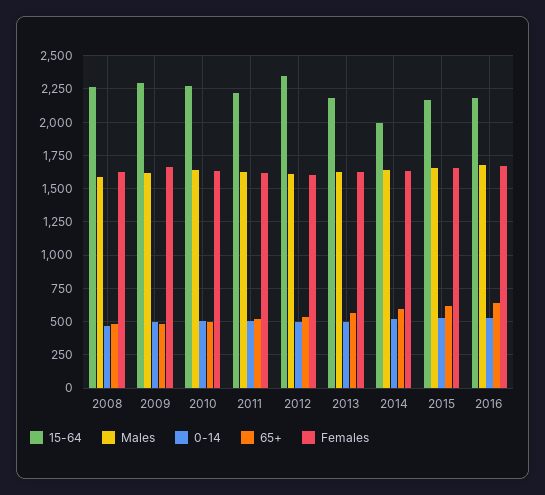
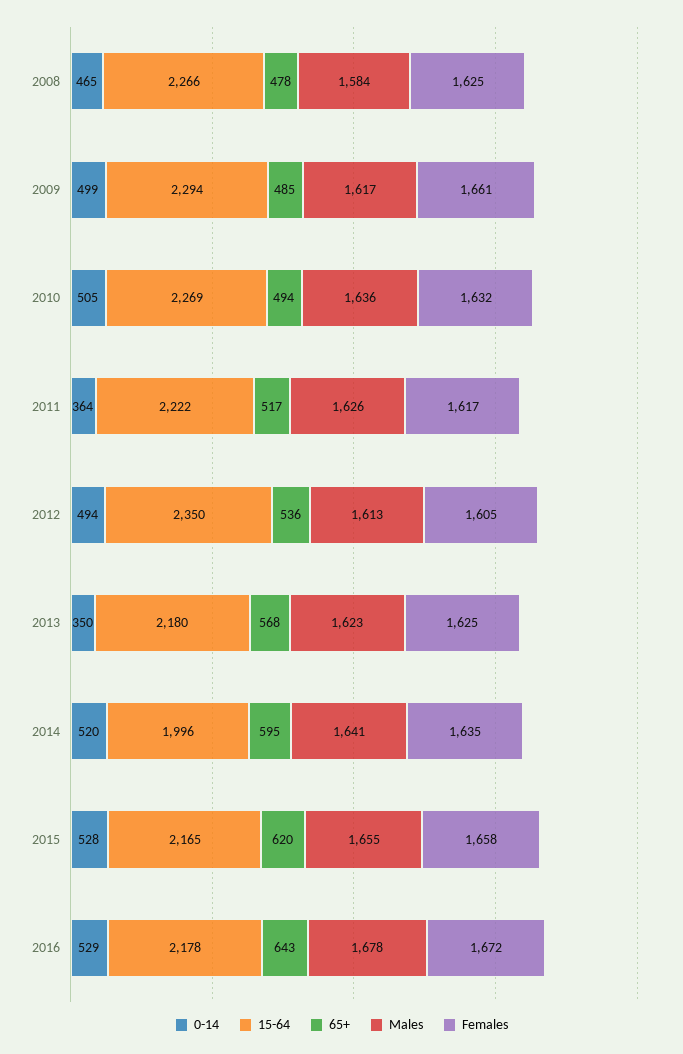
  {
    "15-64": {
      "2008": 2266,
      "2009": 2294,
      "2010": 2269,
      "2011": 2222,
      "2012": 2350,
      "2013": 2180,
      "2014": 1996,
      "2015": 2165,
      "2016": 2178
    },
    "Males": {
      "2008": 1584,
      "2009": 1617,
      "2010": 1636,
      "2011": 1626,
      "2012": 1613,
      "2013": 1623,
      "2014": 1641,
      "2015": 1655,
      "2016": 1678
    },
    "0-14": {
      "2008": 465,
      "2009": 499,
      "2010": 505,
-     "2011": 500,
+     "2011": 364,
      "2012": 494,
-     "2013": 500,
+     "2013": 350,
      "2014": 520,
      "2015": 528,
      "2016": 529
    },
    "65+": {
      "2008": 478,
      "2009": 485,
      "2010": 494,
      "2011": 517,
      "2012": 536,
      "2013": 568,
      "2014": 595,
      "2015": 620,
      "2016": 643
    },
    "Females": {
      "2008": 1625,
      "2009": 1661,
      "2010": 1632,
      "2011": 1617,
      "2012": 1605,
      "2013": 1625,
      "2014": 1635,
      "2015": 1658,
      "2016": 1672
    }
  }

